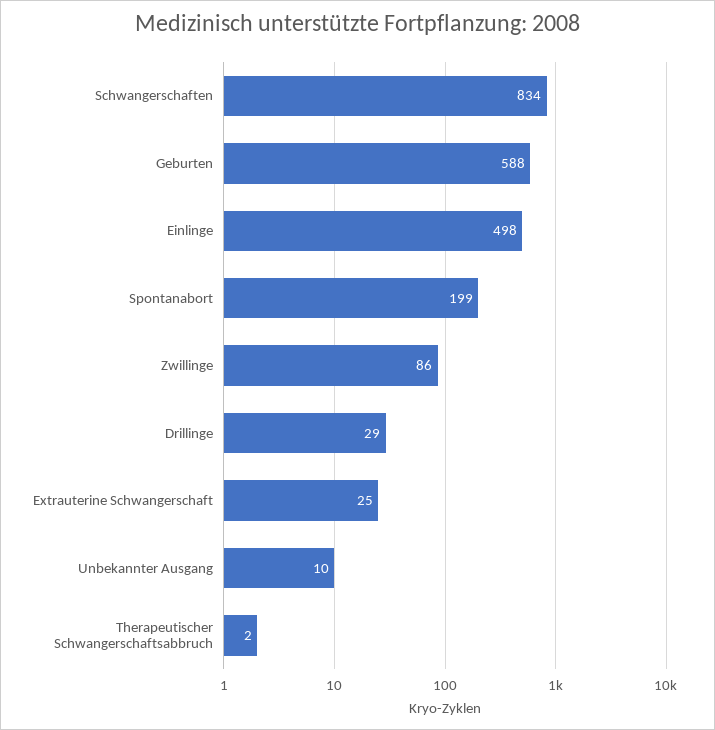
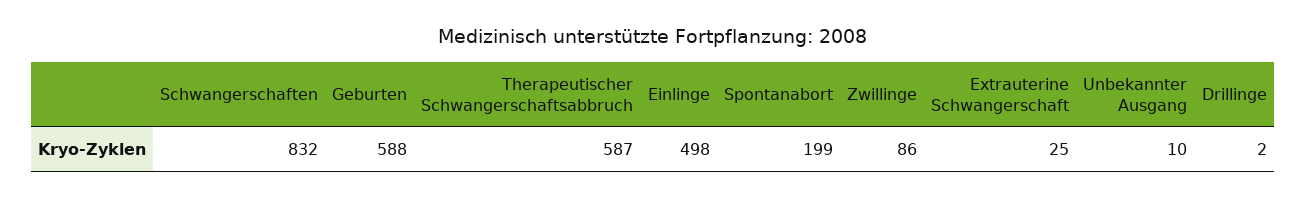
  {
-   "Schwangerschaften": 834,
+   "Schwangerschaften": 832,
    "Geburten": 588,
    "Einlinge": 498,
    "Spontanabort": 199,
    "Zwillinge": 86,
-   "Drillinge": 29,
+   "Drillinge": 2,
    "Extrauterine Schwangerschaft": 25,
    "Unbekannter Ausgang": 10,
-   "Therapeutischer Schwangerschaftsabbruch": 2
+   "Therapeutischer Schwangerschaftsabbruch": 587
  }

